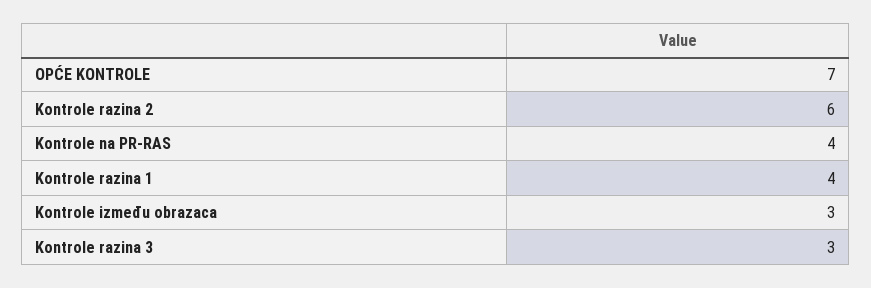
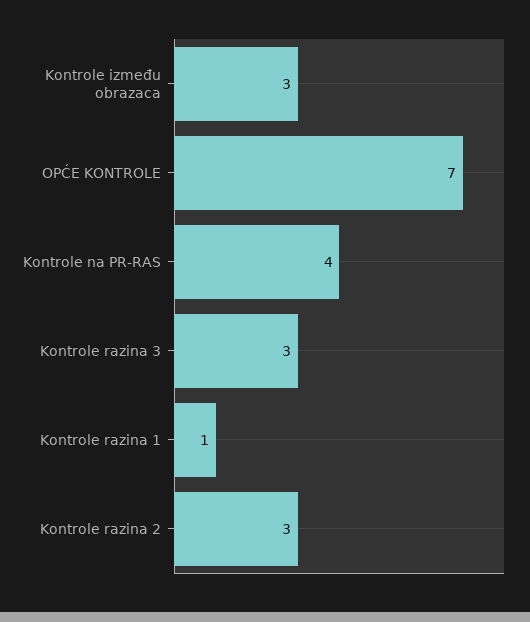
  {
    "OPĆE KONTROLE": 7,
-   "Kontrole razina 2": 6,
+   "Kontrole razina 2": 3,
    "Kontrole na PR-RAS": 4,
-   "Kontrole razina 1": 4,
+   "Kontrole razina 1": 1,
    "Kontrole između obrazaca": 3,
    "Kontrole razina 3": 3
  }

